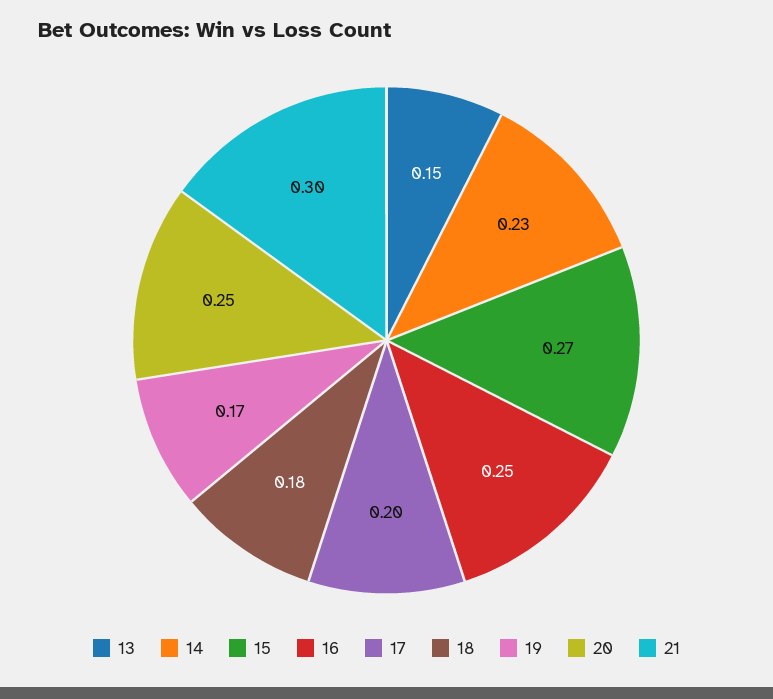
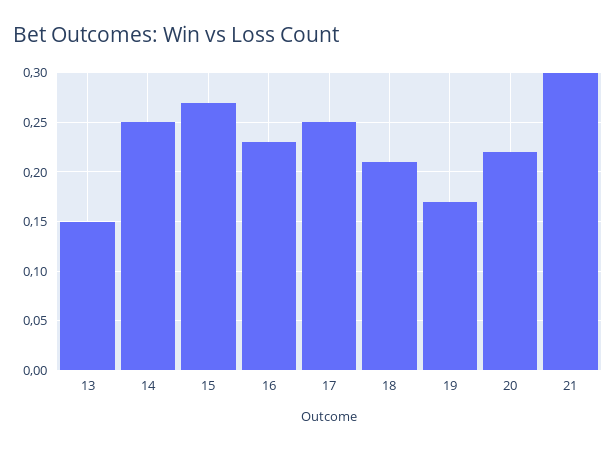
  {
    "13": 0.15,
-   "14": 0.23,
+   "14": 0.25,
    "15": 0.27,
-   "16": 0.25,
+   "16": 0.23,
-   "17": 0.2,
+   "17": 0.25,
-   "18": 0.18,
+   "18": 0.21,
    "19": 0.17,
-   "20": 0.25,
+   "20": 0.22,
    "21": 0.3
  }

